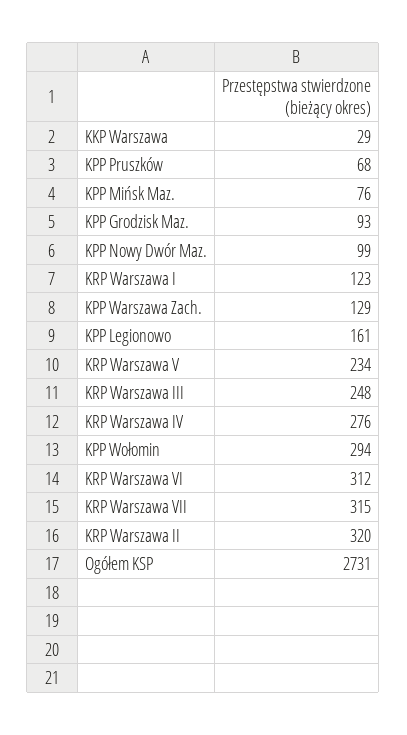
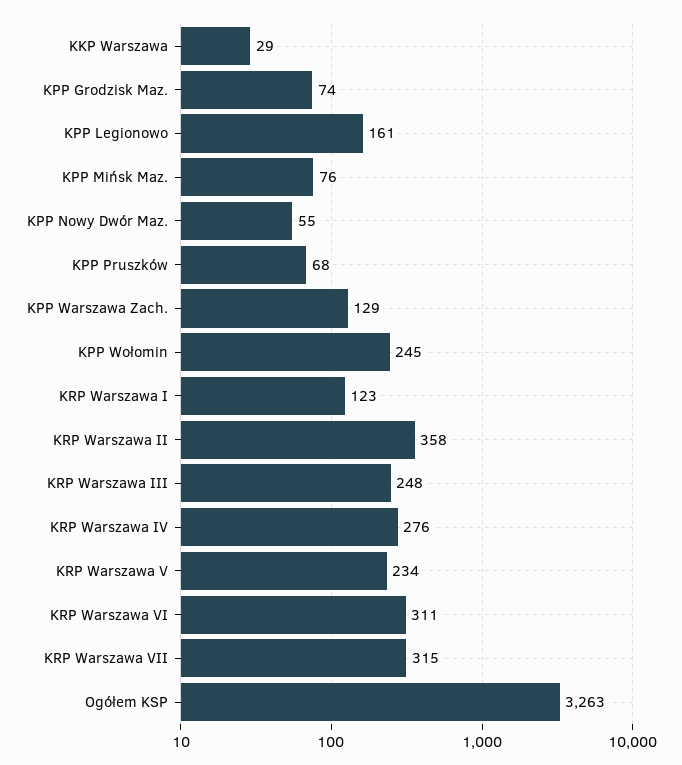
  {
    "KKP Warszawa": 29,
    "KPP Pruszków": 68,
    "KPP Mińsk Maz.": 76,
-   "KPP Grodzisk Maz.": 93,
+   "KPP Grodzisk Maz.": 74,
-   "KPP Nowy Dwór Maz.": 99,
+   "KPP Nowy Dwór Maz.": 55,
    "KRP Warszawa I": 123,
    "KPP Warszawa Zach.": 129,
    "KPP Legionowo": 161,
    "KRP Warszawa V": 234,
    "KRP Warszawa III": 248,
    "KRP Warszawa IV": 276,
-   "KPP Wołomin": 294,
+   "KPP Wołomin": 245,
-   "KRP Warszawa VI": 312,
+   "KRP Warszawa VI": 311,
    "KRP Warszawa VII": 315,
-   "KRP Warszawa II": 320,
+   "KRP Warszawa II": 358,
-   "Ogółem KSP": 2731
+   "Ogółem KSP": 3263
  }

